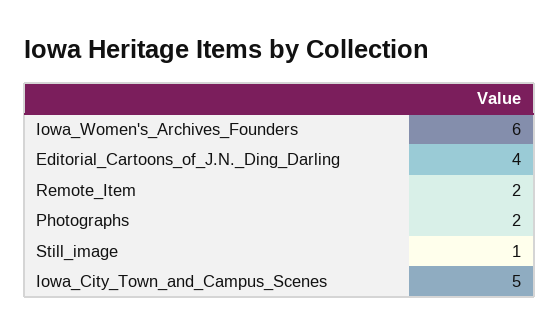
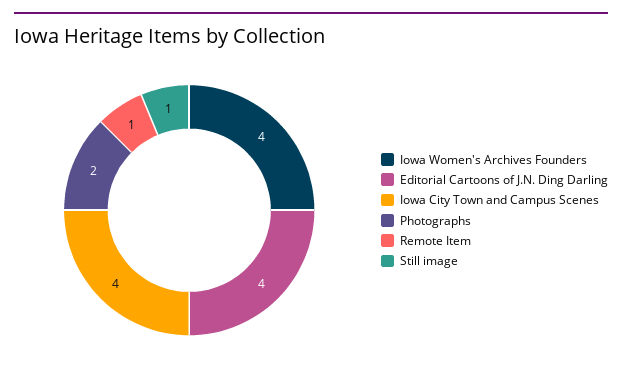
  {
-   "Iowa_Women's_Archives_Founders": 6,
+   "Iowa_Women's_Archives_Founders": 4,
    "Editorial_Cartoons_of_J.N._Ding_Darling": 4,
-   "Remote_Item": 2,
+   "Remote_Item": 1,
    "Photographs": 2,
    "Still_image": 1,
-   "Iowa_City_Town_and_Campus_Scenes": 5
+   "Iowa_City_Town_and_Campus_Scenes": 4
  }

